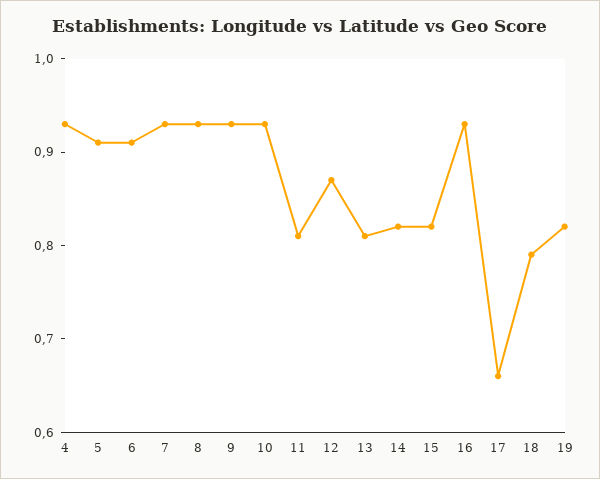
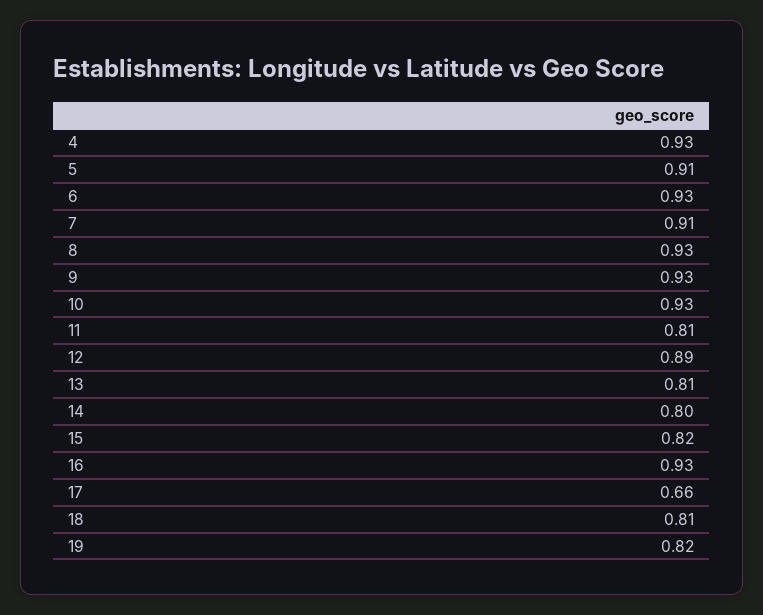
  {
    "4": 0.93,
    "5": 0.91,
-   "6": 0.91,
+   "6": 0.93,
-   "7": 0.93,
+   "7": 0.91,
    "8": 0.93,
    "9": 0.93,
    "10": 0.93,
    "11": 0.81,
-   "12": 0.87,
+   "12": 0.89,
    "13": 0.81,
-   "14": 0.82,
+   "14": 0.8,
    "15": 0.82,
    "16": 0.93,
    "17": 0.66,
-   "18": 0.79,
+   "18": 0.81,
    "19": 0.82
  }

